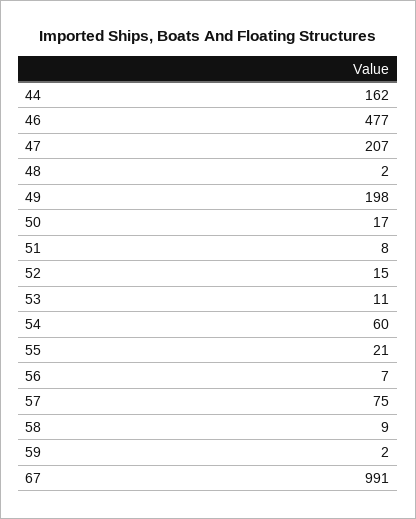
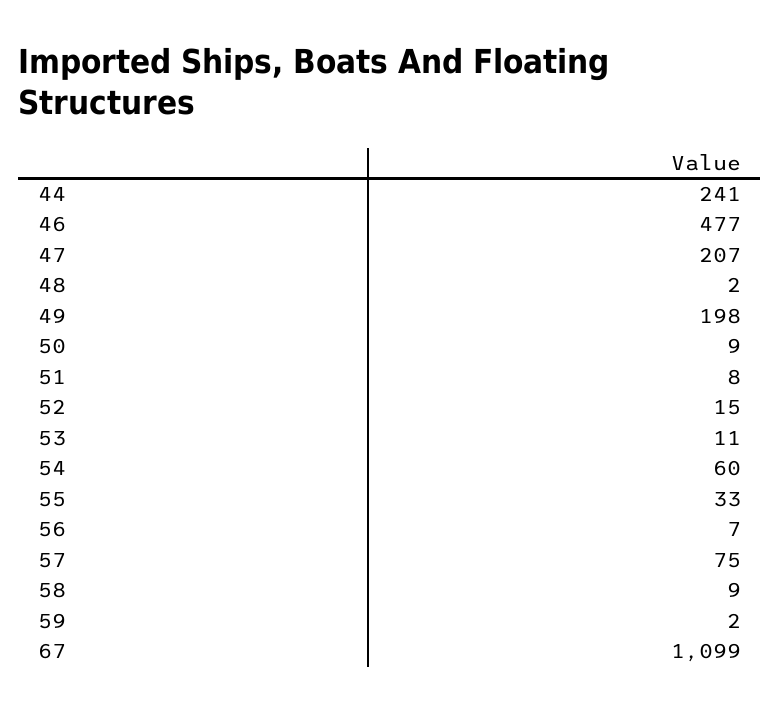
  {
-   "44": 162,
+   "44": 241,
    "46": 477,
    "47": 207,
    "48": 2,
    "49": 198,
-   "50": 17,
+   "50": 9,
    "51": 8,
    "52": 15,
    "53": 11,
    "54": 60,
-   "55": 21,
+   "55": 33,
    "56": 7,
    "57": 75,
    "58": 9,
    "59": 2,
-   "67": 991
+   "67": 1099
  }

